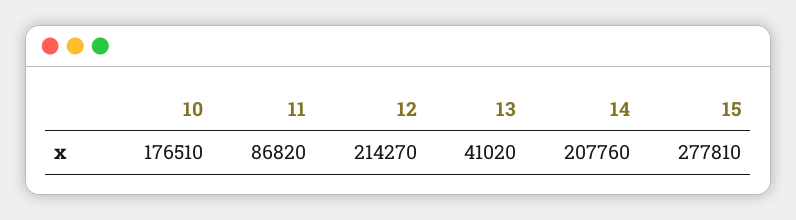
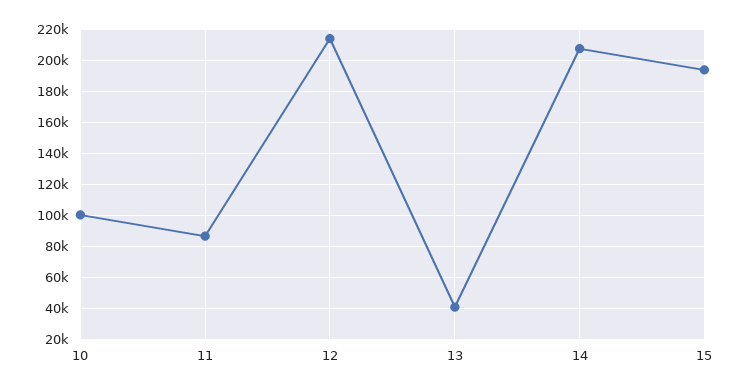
  {
-   "10": 176510,
+   "10": 100000,
    "11": 86820,
    "12": 214270,
    "13": 41020,
    "14": 207760,
-   "15": 277810
+   "15": 195000
  }

